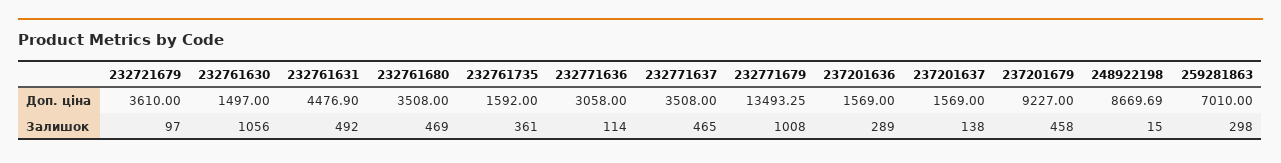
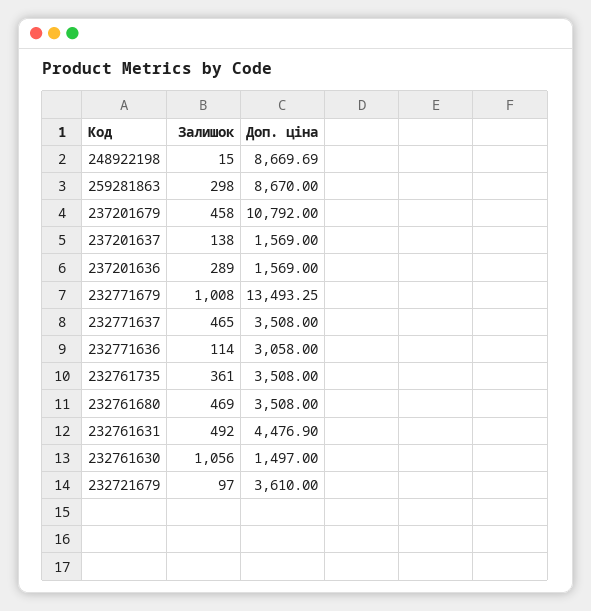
  {
    "232721679": {
      "Доп. ціна": 3610,
      "Залишок": 97
    },
    "232761630": {
      "Доп. ціна": 1497,
      "Залишок": 1056
    },
    "232761631": {
      "Доп. ціна": 4476.9,
      "Залишок": 492
    },
    "232761680": {
      "Доп. ціна": 3508,
      "Залишок": 469
    },
    "232761735": {
-     "Доп. ціна": 1592,
+     "Доп. ціна": 3508,
      "Залишок": 361
    },
    "232771636": {
      "Доп. ціна": 3058,
      "Залишок": 114
    },
    "232771637": {
      "Доп. ціна": 3508,
      "Залишок": 465
    },
    "232771679": {
      "Доп. ціна": 13493.25,
      "Залишок": 1008
    },
    "237201636": {
      "Доп. ціна": 1569,
      "Залишок": 289
    },
    "237201637": {
      "Доп. ціна": 1569,
      "Залишок": 138
    },
    "237201679": {
-     "Доп. ціна": 9227,
+     "Доп. ціна": 10792,
      "Залишок": 458
    },
    "248922198": {
      "Доп. ціна": 8669.69,
      "Залишок": 15
    },
    "259281863": {
-     "Доп. ціна": 7010,
+     "Доп. ціна": 8670,
      "Залишок": 298
    }
  }

